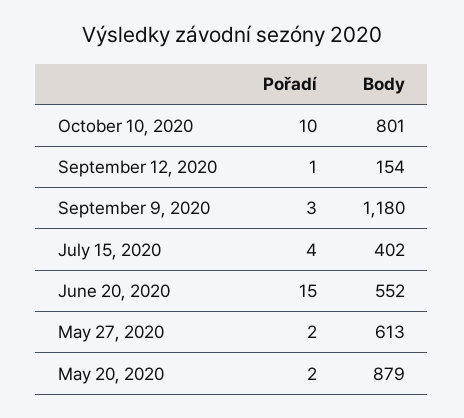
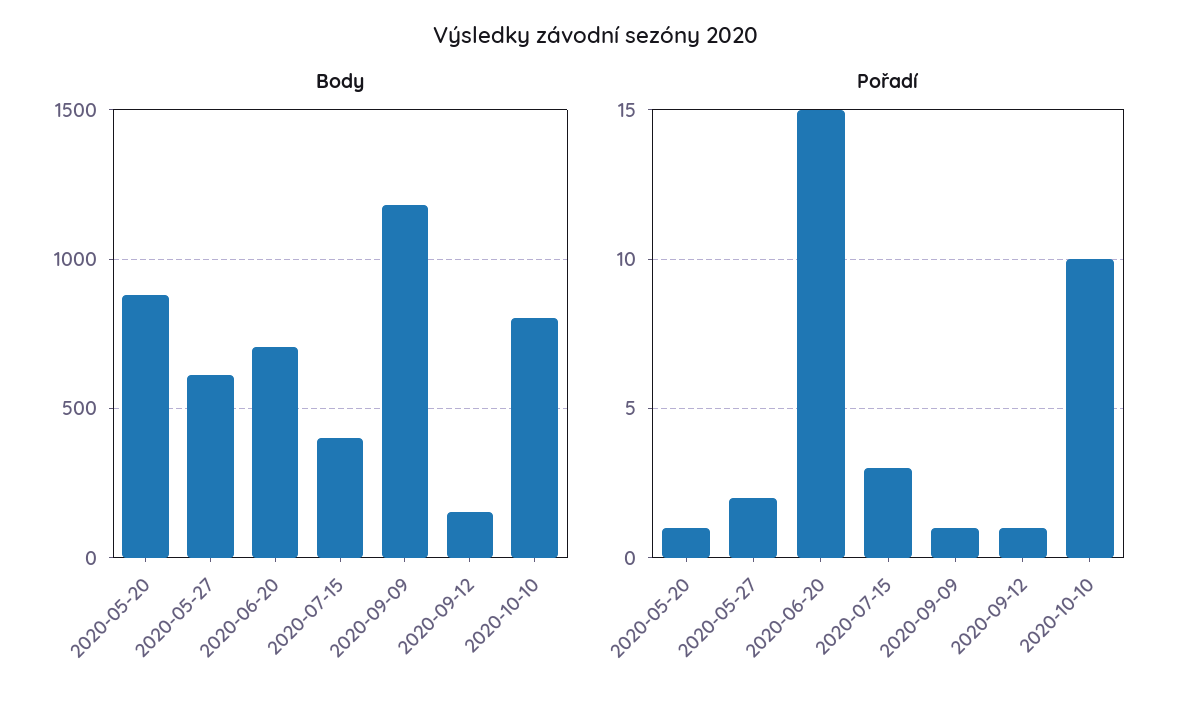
  {
    "Pořadí": {
      "October 10, 2020": 10,
      "September 12, 2020": 1,
-     "September 9, 2020": 3,
+     "September 9, 2020": 1,
-     "July 15, 2020": 4,
+     "July 15, 2020": 3,
      "June 20, 2020": 15,
      "May 27, 2020": 2,
-     "May 20, 2020": 2
+     "May 20, 2020": 1
    },
    "Body": {
      "October 10, 2020": 801,
      "September 12, 2020": 154,
      "September 9, 2020": 1180,
      "July 15, 2020": 402,
-     "June 20, 2020": 552,
+     "June 20, 2020": 700,
      "May 27, 2020": 613,
      "May 20, 2020": 879
    }
  }

